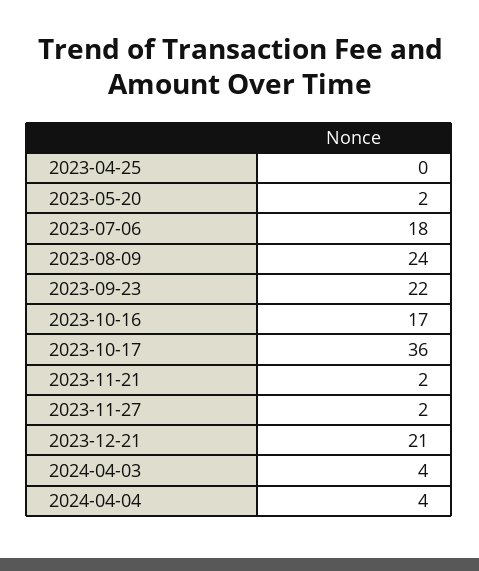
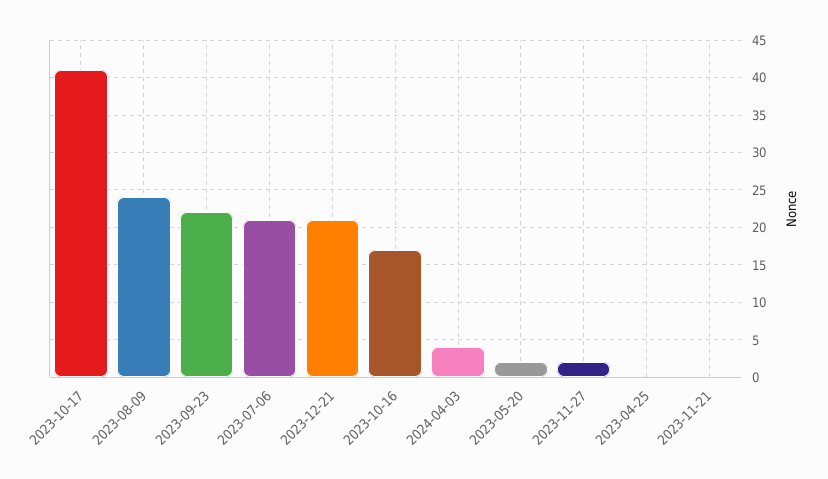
  {
    "2023-04-25": 0,
    "2023-05-20": 2,
-   "2023-07-06": 18,
+   "2023-07-06": 21,
    "2023-08-09": 24,
    "2023-09-23": 22,
    "2023-10-16": 17,
-   "2023-10-17": 36,
+   "2023-10-17": 41,
-   "2023-11-21": 2,
+   "2023-11-21": 0,
    "2023-11-27": 2,
    "2023-12-21": 21,
-   "2024-04-03": 4,
+   "2024-04-03": 4
-   "2024-04-04": 4
  }

